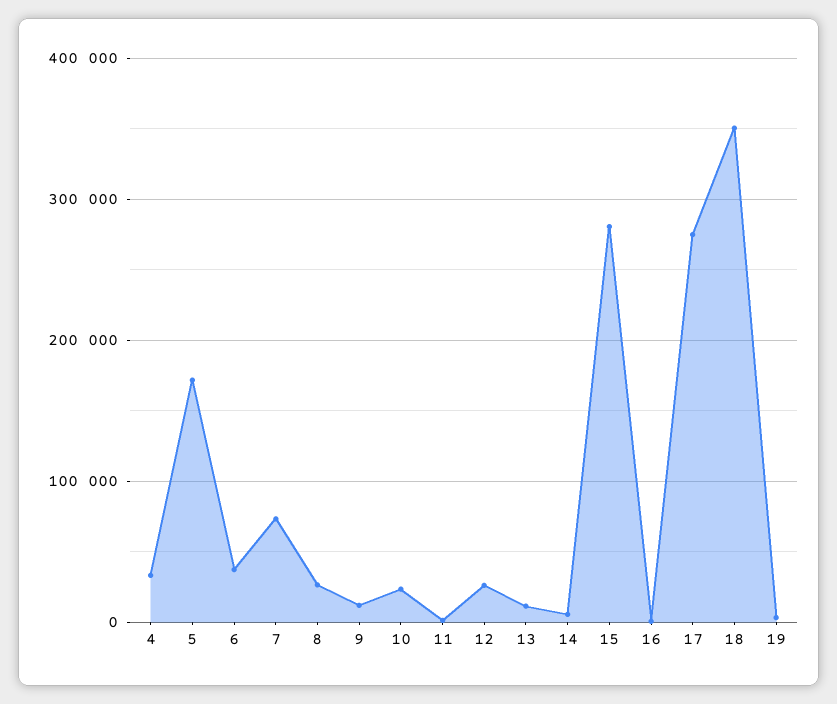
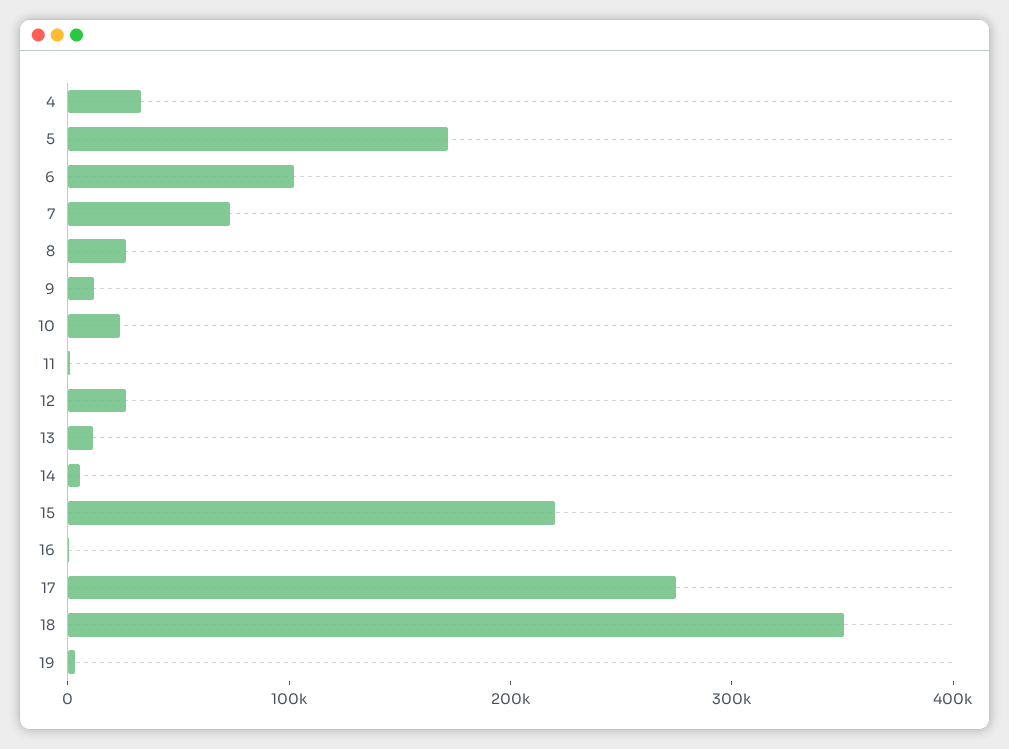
  {
    "4": 30000,
    "5": 170000,
-   "6": 40000,
+   "6": 100000,
    "7": 70000,
    "8": 30000,
    "9": 10000,
    "10": 20000,
    "11": 0,
    "12": 30000,
    "13": 10000,
    "14": 10000,
-   "15": 280000,
+   "15": 220000,
    "16": 0,
    "17": 270000,
    "18": 350000,
    "19": 0
  }

